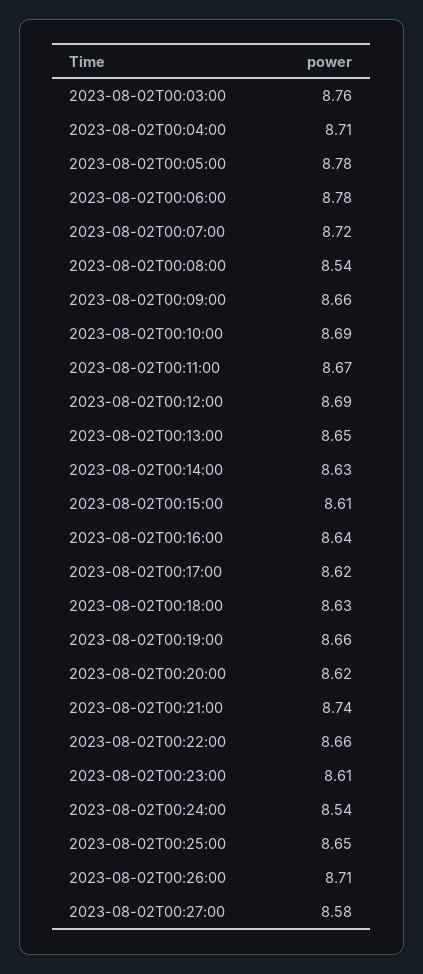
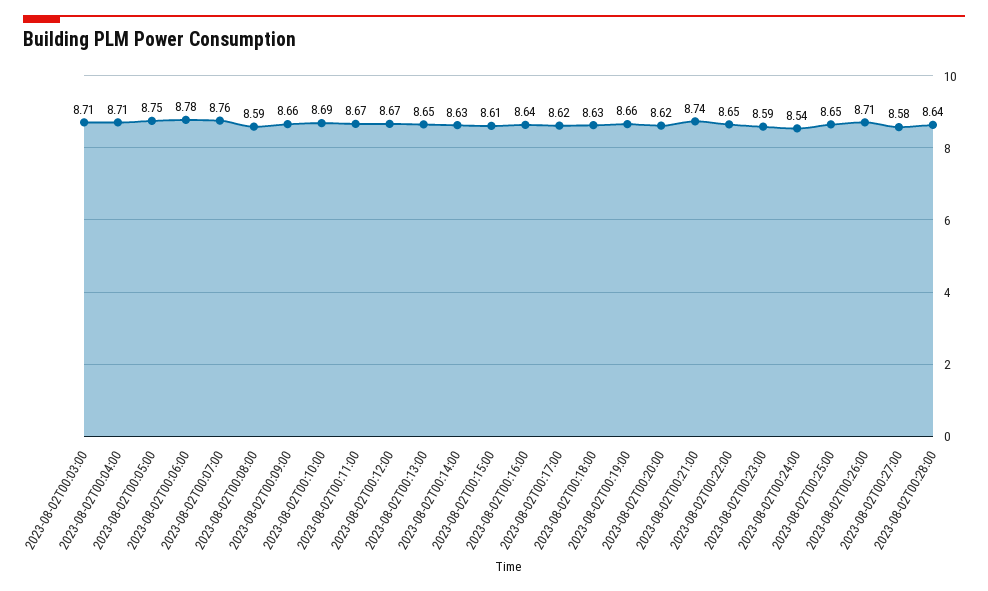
  {
-   "2023-08-02T00:03:00": 8.76,
+   "2023-08-02T00:03:00": 8.71,
    "2023-08-02T00:04:00": 8.71,
-   "2023-08-02T00:05:00": 8.78,
+   "2023-08-02T00:05:00": 8.75,
    "2023-08-02T00:06:00": 8.78,
-   "2023-08-02T00:07:00": 8.72,
+   "2023-08-02T00:07:00": 8.76,
-   "2023-08-02T00:08:00": 8.54,
+   "2023-08-02T00:08:00": 8.59,
    "2023-08-02T00:09:00": 8.66,
    "2023-08-02T00:10:00": 8.69,
    "2023-08-02T00:11:00": 8.67,
-   "2023-08-02T00:12:00": 8.69,
+   "2023-08-02T00:12:00": 8.67,
    "2023-08-02T00:13:00": 8.65,
    "2023-08-02T00:14:00": 8.63,
    "2023-08-02T00:15:00": 8.61,
    "2023-08-02T00:16:00": 8.64,
    "2023-08-02T00:17:00": 8.62,
    "2023-08-02T00:18:00": 8.63,
    "2023-08-02T00:19:00": 8.66,
    "2023-08-02T00:20:00": 8.62,
    "2023-08-02T00:21:00": 8.74,
-   "2023-08-02T00:22:00": 8.66,
+   "2023-08-02T00:22:00": 8.65,
-   "2023-08-02T00:23:00": 8.61,
+   "2023-08-02T00:23:00": 8.59,
    "2023-08-02T00:24:00": 8.54,
    "2023-08-02T00:25:00": 8.65,
    "2023-08-02T00:26:00": 8.71,
-   "2023-08-02T00:27:00": 8.58
+   "2023-08-02T00:27:00": 8.58,
+   "2023-08-02T00:28:00": 8.64
  }

